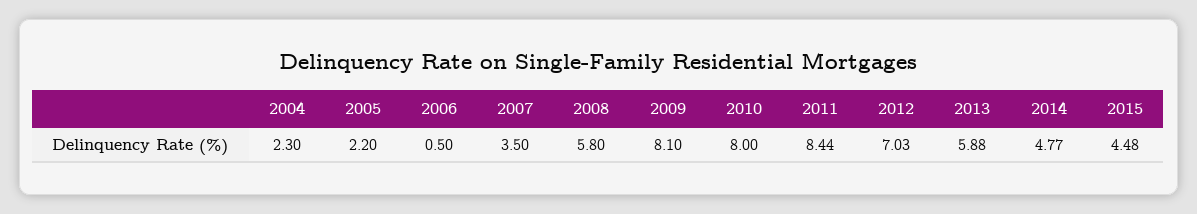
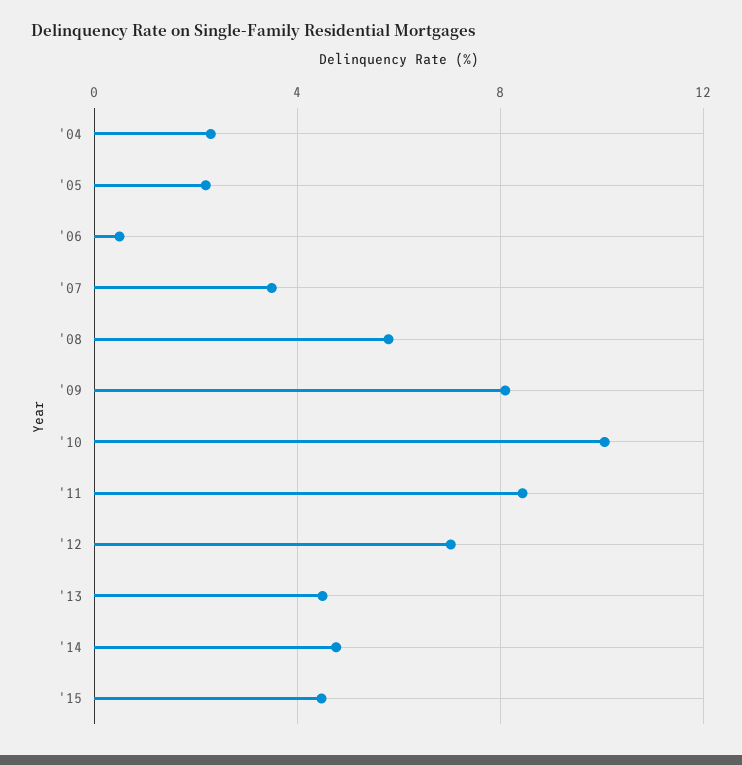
  {
    "2004": 2.3,
    "2005": 2.2,
    "2006": 0.5,
    "2007": 3.5,
    "2008": 5.8,
    "2009": 8.1,
-   "2010": 8,
+   "2010": 10,
    "2011": 8.44,
    "2012": 7.03,
-   "2013": 5.88,
+   "2013": 4.5,
    "2014": 4.77,
    "2015": 4.48
  }

